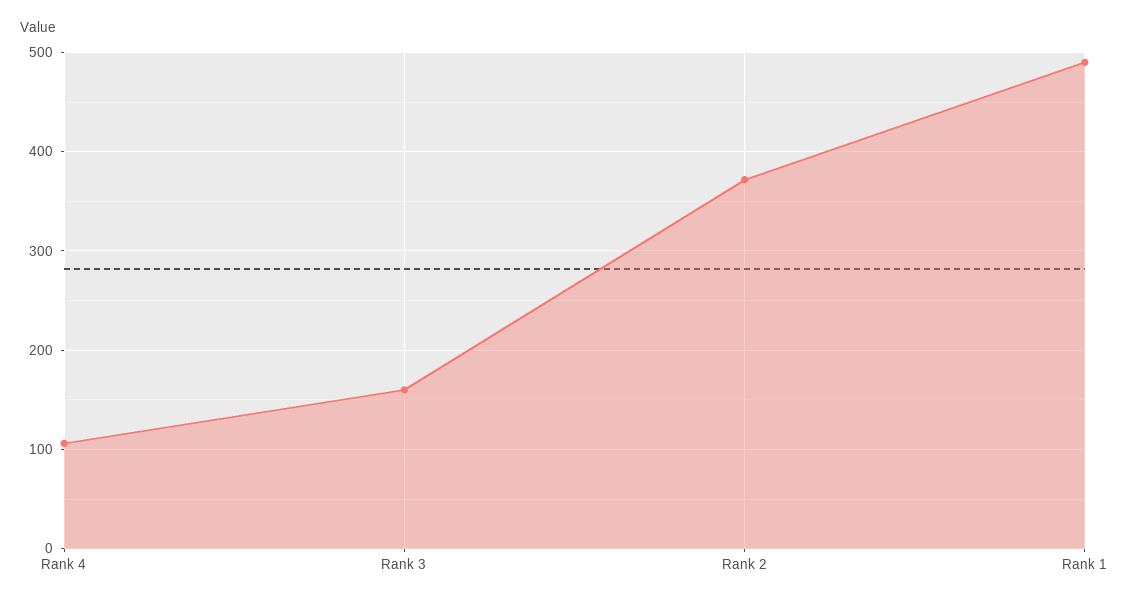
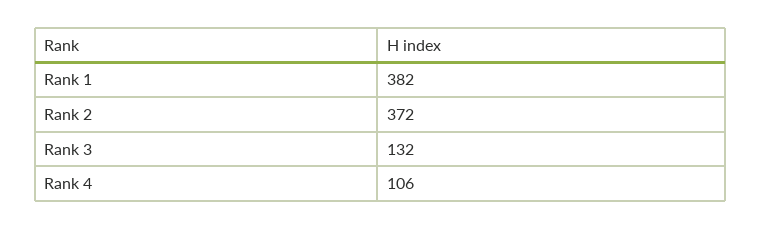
  {
    "Rank 4": 106,
-   "Rank 3": 160,
+   "Rank 3": 132,
    "Rank 2": 372,
-   "Rank 1": 490
+   "Rank 1": 382
  }

